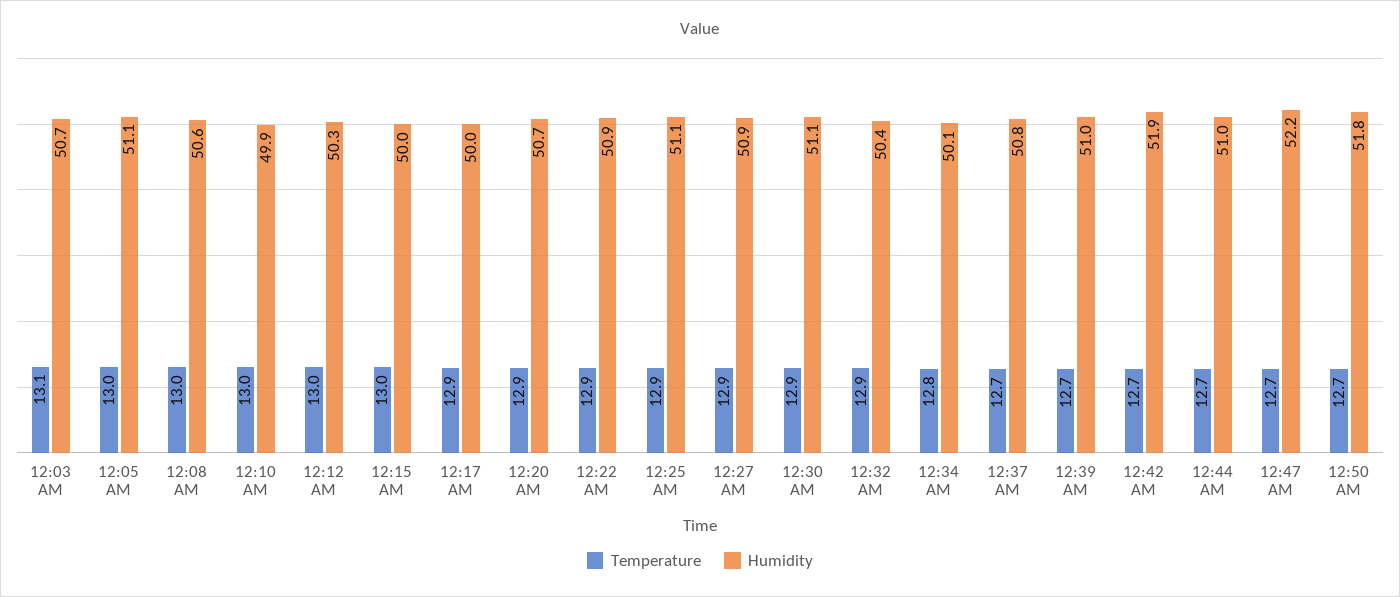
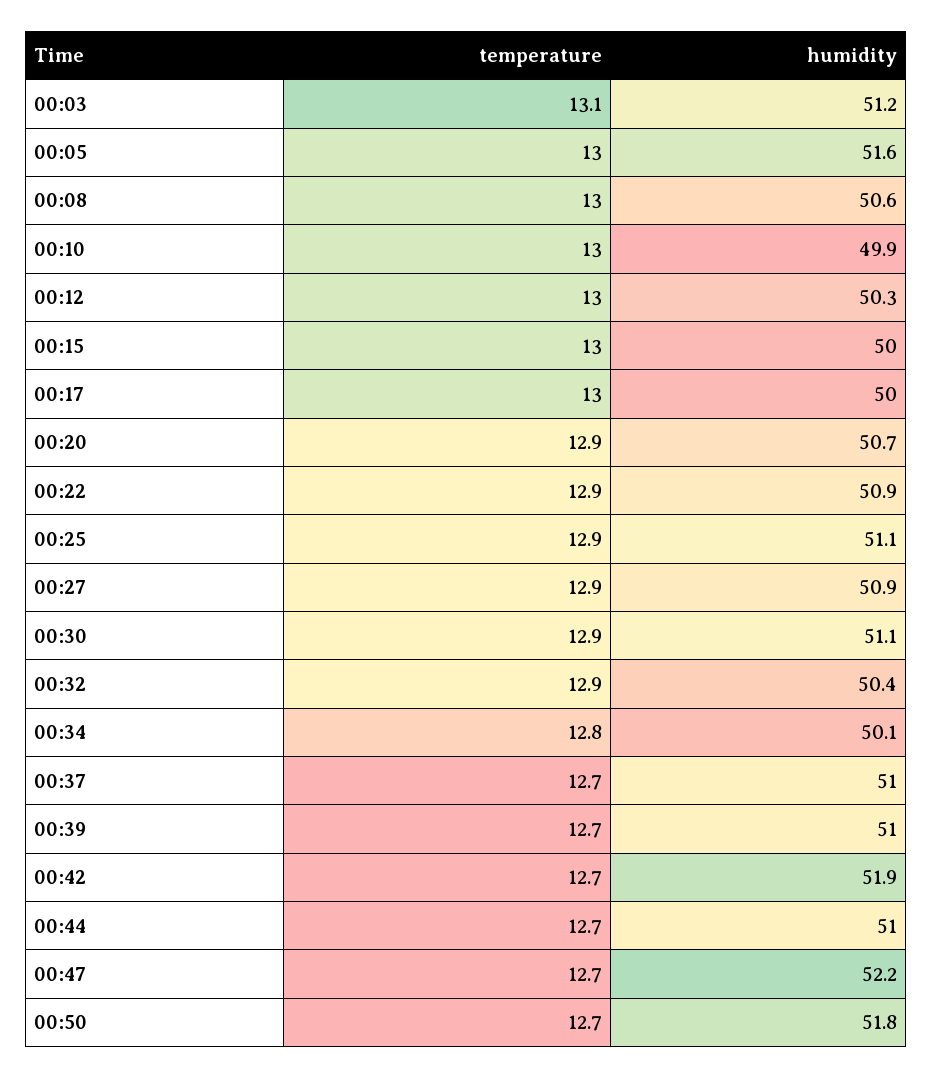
  {
    "Temperature": {
      "12:03 AM": 13.1,
      "12:05 AM": 13,
      "12:08 AM": 13,
      "12:10 AM": 13,
      "12:12 AM": 13,
      "12:15 AM": 13,
-     "12:17 AM": 12.9,
+     "12:17 AM": 13,
      "12:20 AM": 12.9,
      "12:22 AM": 12.9,
      "12:25 AM": 12.9,
      "12:27 AM": 12.9,
      "12:30 AM": 12.9,
      "12:32 AM": 12.9,
      "12:34 AM": 12.8,
      "12:37 AM": 12.7,
      "12:39 AM": 12.7,
      "12:42 AM": 12.7,
      "12:44 AM": 12.7,
      "12:47 AM": 12.7,
      "12:50 AM": 12.7
    },
    "Humidity": {
-     "12:03 AM": 50.7,
+     "12:03 AM": 51.2,
-     "12:05 AM": 51.1,
+     "12:05 AM": 51.6,
      "12:08 AM": 50.6,
      "12:10 AM": 49.9,
      "12:12 AM": 50.3,
      "12:15 AM": 50,
      "12:17 AM": 50,
      "12:20 AM": 50.7,
      "12:22 AM": 50.9,
      "12:25 AM": 51.1,
      "12:27 AM": 50.9,
      "12:30 AM": 51.1,
      "12:32 AM": 50.4,
      "12:34 AM": 50.1,
-     "12:37 AM": 50.8,
+     "12:37 AM": 51,
      "12:39 AM": 51,
      "12:42 AM": 51.9,
      "12:44 AM": 51,
      "12:47 AM": 52.2,
      "12:50 AM": 51.8
    }
  }

